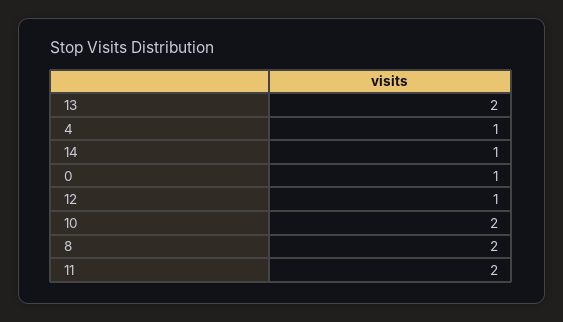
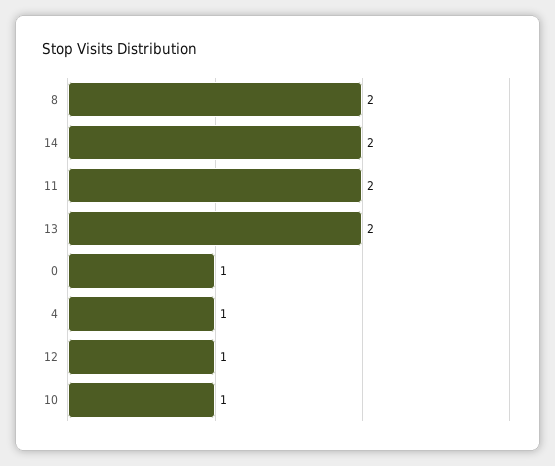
  {
    "13": 2,
    "4": 1,
-   "14": 1,
+   "14": 2,
    "0": 1,
    "12": 1,
-   "10": 2,
+   "10": 1,
    "8": 2,
    "11": 2
  }

